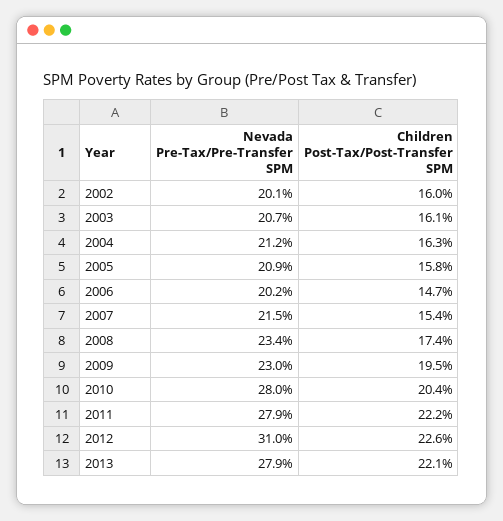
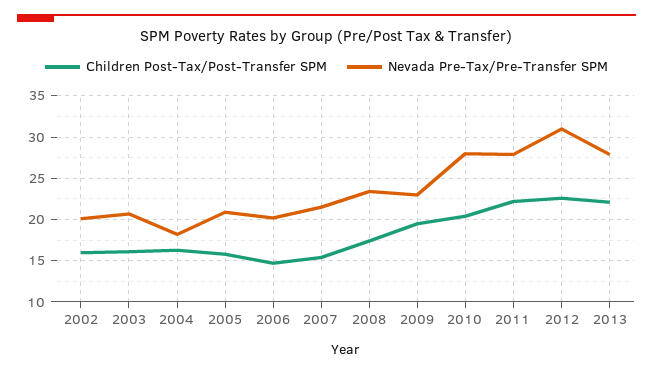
  {
    "Nevada Pre-Tax/Pre-Transfer SPM": {
      "2002": 20.1,
      "2003": 20.7,
-     "2004": 21.2,
+     "2004": 18,
      "2005": 20.9,
      "2006": 20.2,
      "2007": 21.5,
      "2008": 23.4,
      "2009": 23,
      "2010": 28,
      "2011": 27.9,
      "2012": 31,
      "2013": 27.9
    },
    "Children Post-Tax/Post-Transfer SPM": {
      "2002": 16,
      "2003": 16.1,
      "2004": 16.3,
      "2005": 15.8,
      "2006": 14.7,
      "2007": 15.4,
      "2008": 17.4,
      "2009": 19.5,
      "2010": 20.4,
      "2011": 22.2,
      "2012": 22.6,
      "2013": 22.1
    }
  }

